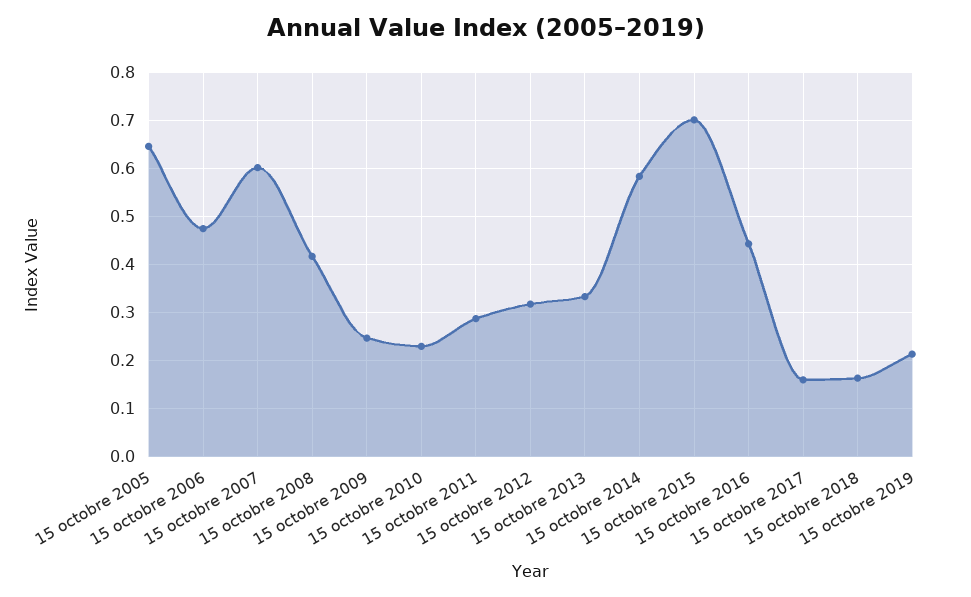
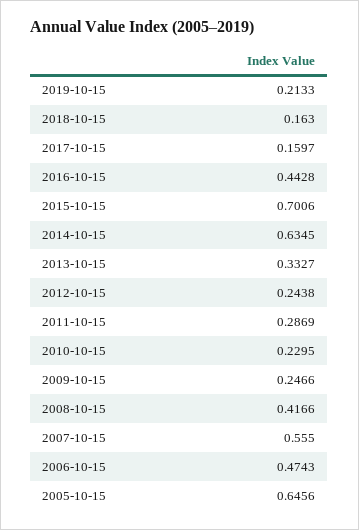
  {
    "15 octobre 2005": 0.6456,
    "15 octobre 2006": 0.4743,
-   "15 octobre 2007": 0.6,
+   "15 octobre 2007": 0.555,
    "15 octobre 2008": 0.4166,
    "15 octobre 2009": 0.2466,
    "15 octobre 2010": 0.2295,
    "15 octobre 2011": 0.2869,
-   "15 octobre 2012": 0.32,
+   "15 octobre 2012": 0.2438,
    "15 octobre 2013": 0.3327,
-   "15 octobre 2014": 0.58,
+   "15 octobre 2014": 0.6345,
    "15 octobre 2015": 0.7006,
    "15 octobre 2016": 0.4428,
    "15 octobre 2017": 0.1597,
    "15 octobre 2018": 0.163,
    "15 octobre 2019": 0.2133
  }

